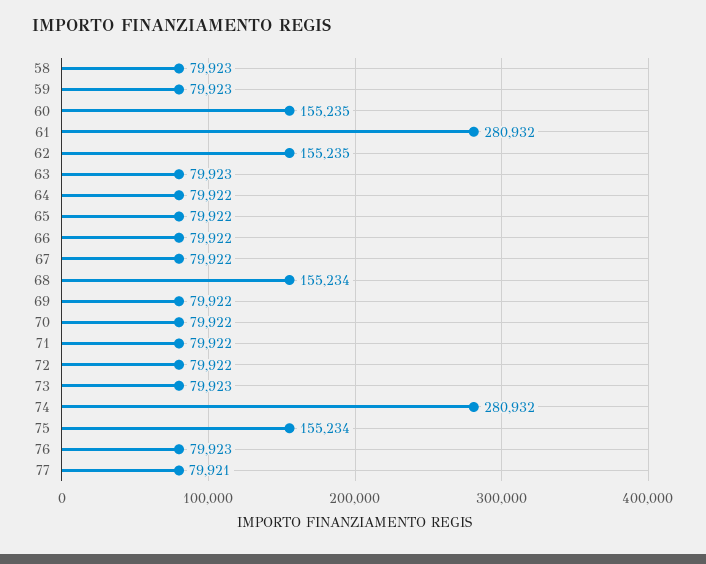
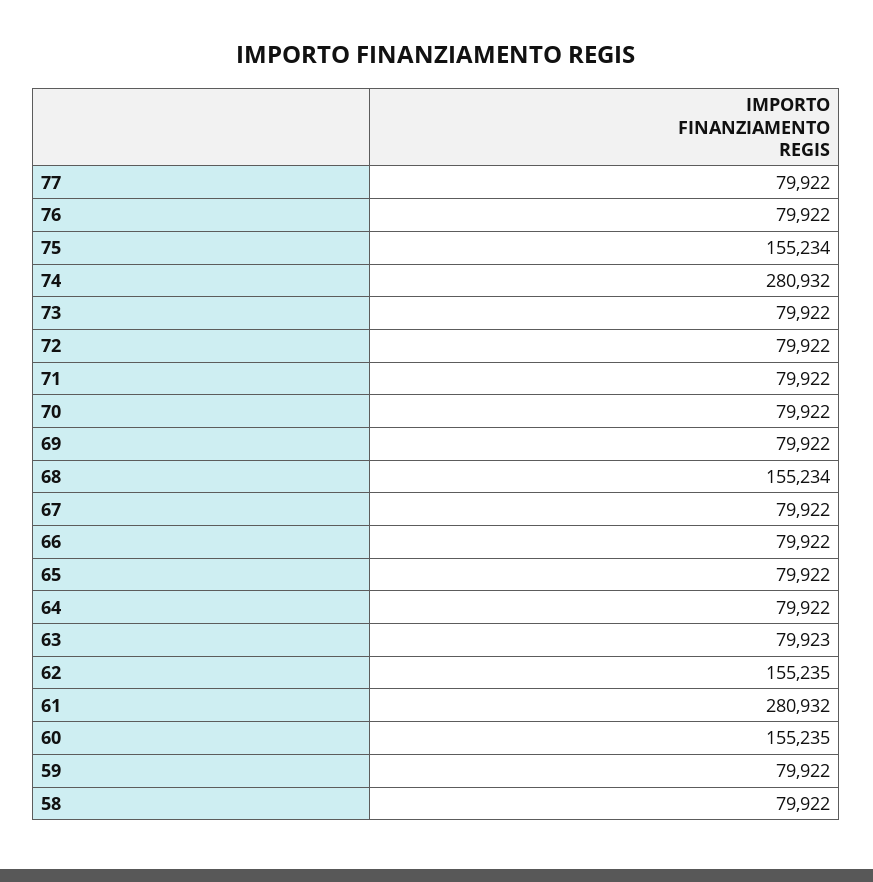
  {
-   "58": 79923,
+   "58": 79922,
-   "59": 79923,
+   "59": 79922,
    "60": 155235,
    "61": 280932,
    "62": 155235,
    "63": 79923,
    "64": 79922,
    "65": 79922,
    "66": 79922,
    "67": 79922,
    "68": 155234,
    "69": 79922,
    "70": 79922,
    "71": 79922,
    "72": 79922,
-   "73": 79923,
+   "73": 79922,
    "74": 280932,
    "75": 155234,
-   "76": 79923,
+   "76": 79922,
-   "77": 79921
+   "77": 79922
  }

